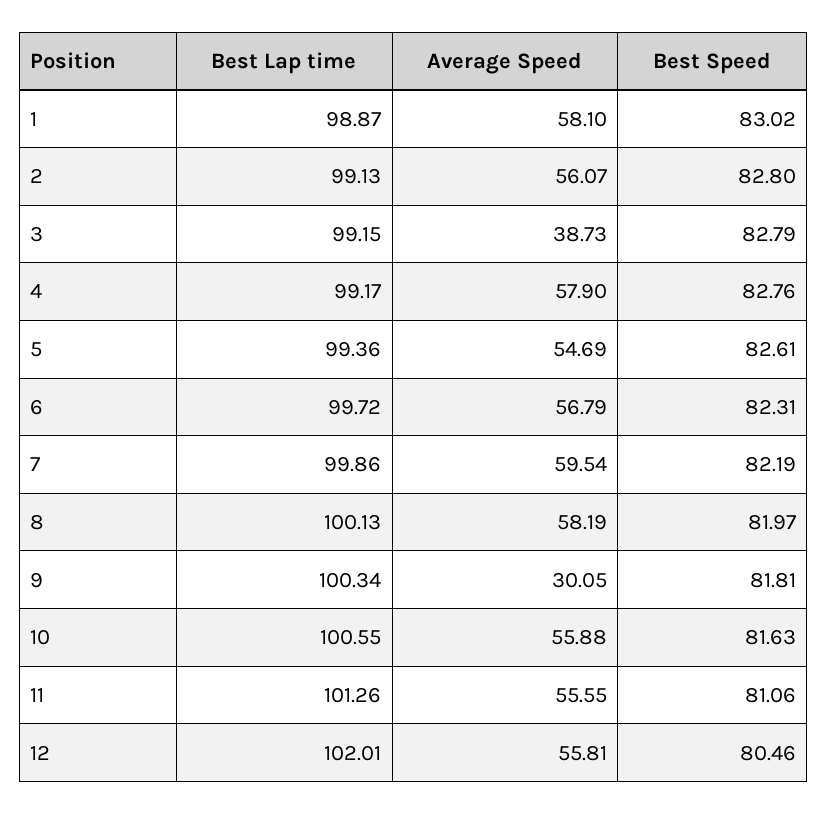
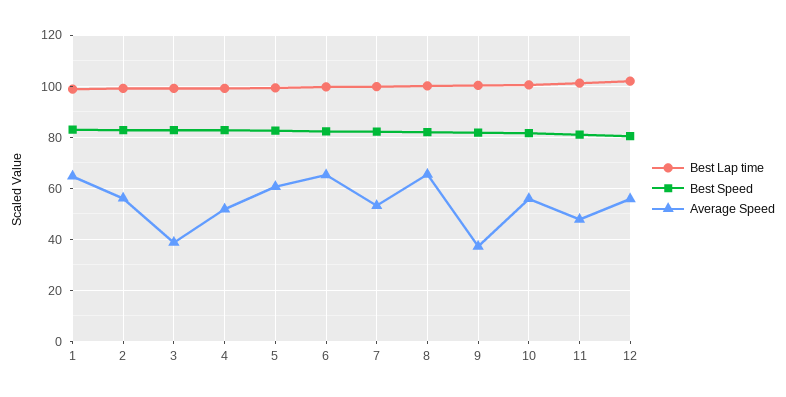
  {
    "Best Lap time": {
      "1": 98.87,
      "2": 99.13,
      "3": 99.15,
      "4": 99.17,
      "5": 99.36,
      "6": 99.72,
      "7": 99.86,
      "8": 100.13,
      "9": 100.34,
      "10": 100.55,
      "11": 101.26,
      "12": 102.01
    },
    "Average Speed": {
-     "1": 58.1,
+     "1": 65,
      "2": 56.07,
      "3": 38.73,
-     "4": 57.9,
+     "4": 52.5,
-     "5": 54.69,
+     "5": 60,
-     "6": 56.79,
+     "6": 65,
-     "7": 59.54,
+     "7": 52.5,
-     "8": 58.19,
+     "8": 65,
-     "9": 30.05,
+     "9": 37.5,
      "10": 55.88,
-     "11": 55.55,
+     "11": 47.5,
      "12": 55.81
    },
    "Best Speed": {
      "1": 83.02,
      "2": 82.8,
      "3": 82.79,
      "4": 82.76,
      "5": 82.61,
      "6": 82.31,
      "7": 82.19,
      "8": 81.97,
      "9": 81.81,
      "10": 81.63,
      "11": 81.06,
      "12": 80.46
    }
  }

